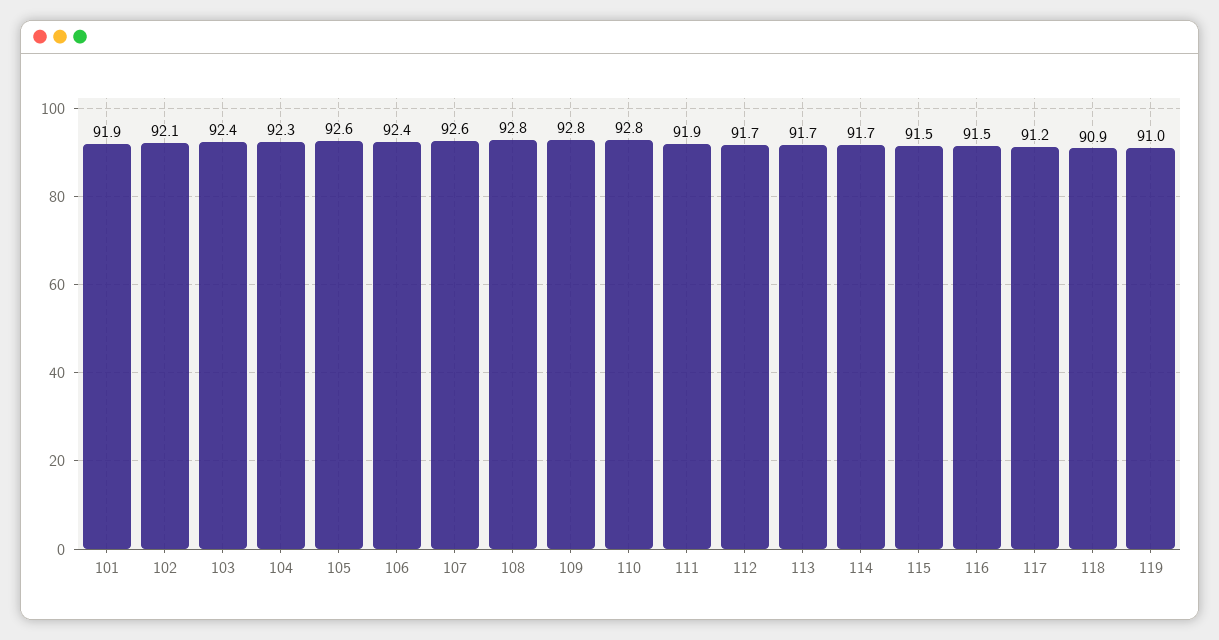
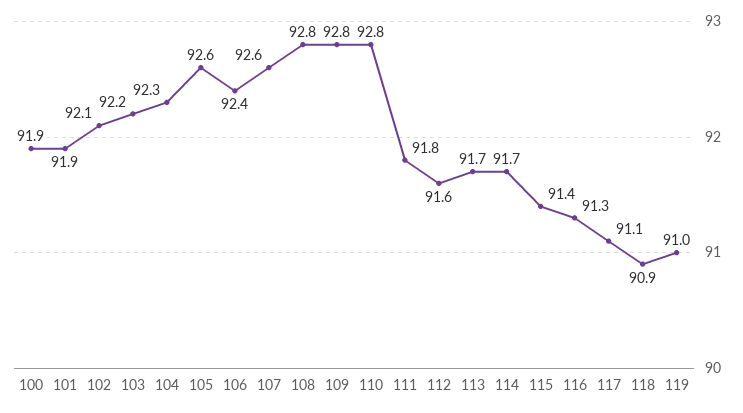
  {
    "101": 91.9,
    "102": 92.1,
-   "103": 92.4,
+   "103": 92.2,
    "104": 92.3,
    "105": 92.6,
    "106": 92.4,
    "107": 92.6,
    "108": 92.8,
    "109": 92.8,
    "110": 92.8,
-   "111": 91.9,
+   "111": 91.8,
-   "112": 91.7,
+   "112": 91.6,
    "113": 91.7,
    "114": 91.7,
-   "115": 91.5,
+   "115": 91.4,
-   "116": 91.5,
+   "116": 91.3,
-   "117": 91.2,
+   "117": 91.1,
    "118": 90.9,
-   "119": 91
+   "119": 91,
+   "100": 91.9
  }

